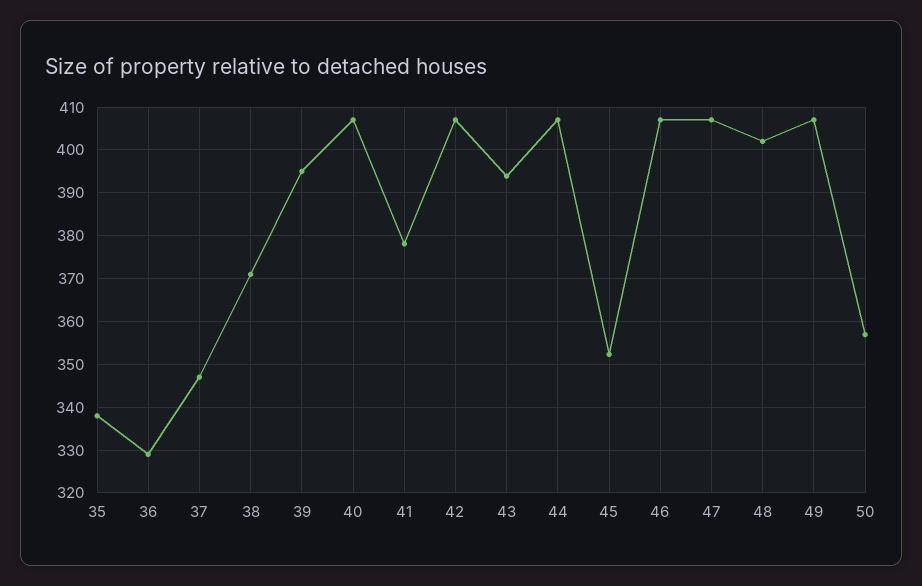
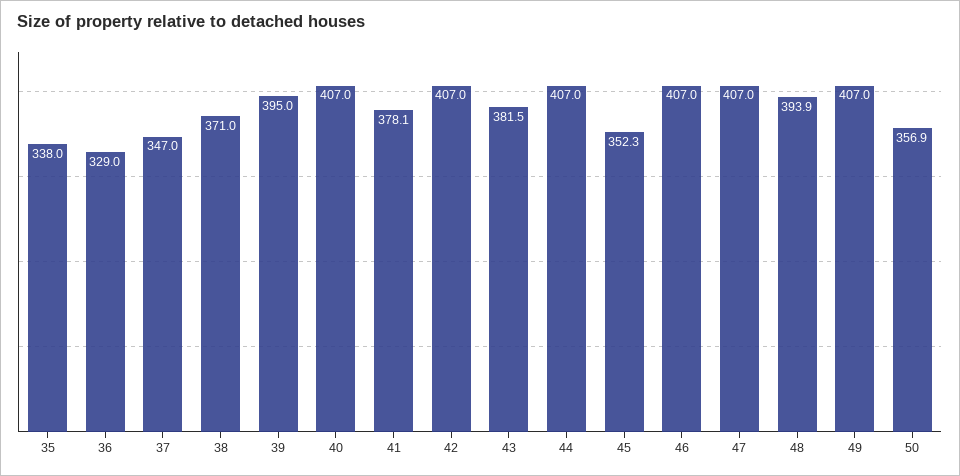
  {
    "35": 338,
    "36": 329,
    "37": 347,
    "38": 371,
    "39": 395,
    "40": 407,
    "41": 378.1,
    "42": 407,
-   "43": 394,
+   "43": 381.5,
    "44": 407,
    "45": 352.3,
    "46": 407,
    "47": 407,
-   "48": 402,
+   "48": 393.9,
    "49": 407,
    "50": 356.9
  }

